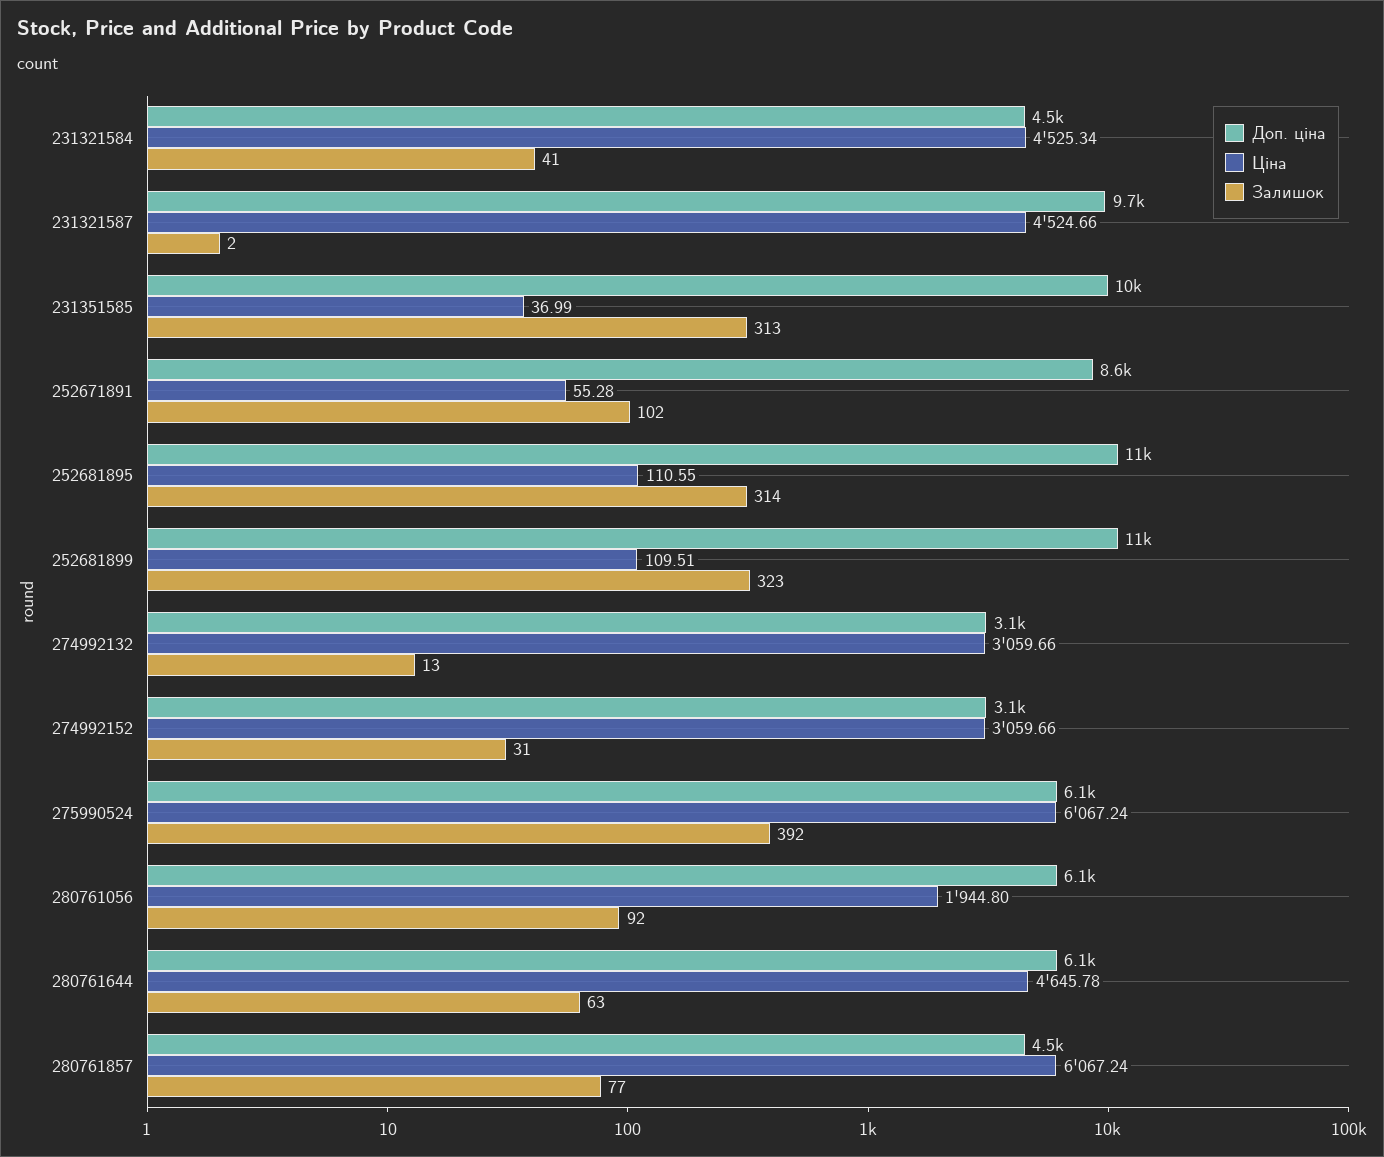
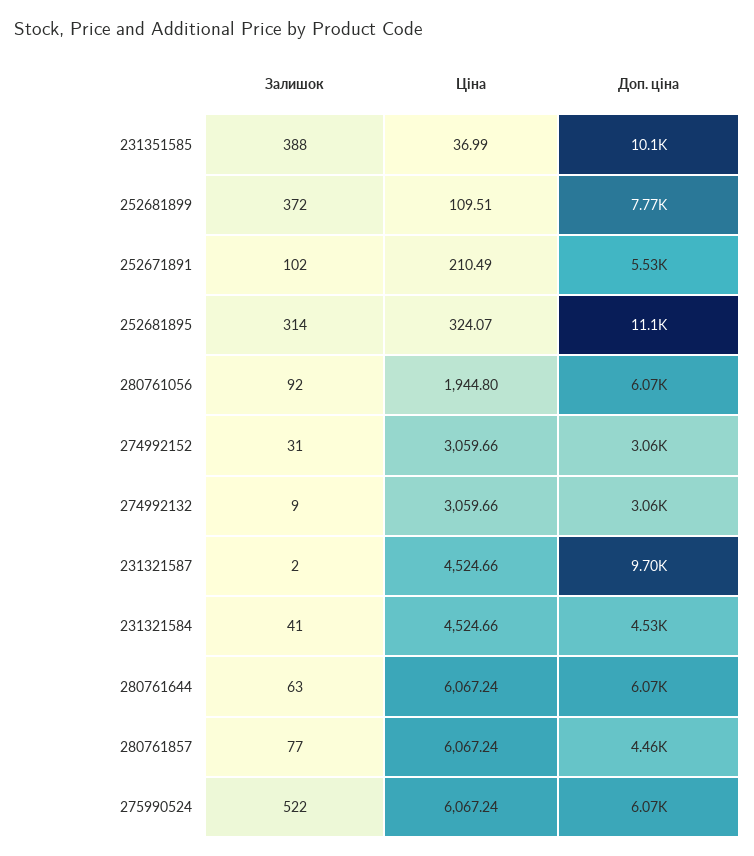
  {
    "Доп. ціна": {
      "231321584": 4530,
      "231321587": 9700,
      "231351585": 10100,
-     "252671891": 8600,
+     "252671891": 5530,
      "252681895": 11100,
-     "252681899": 11000,
+     "252681899": 7770,
      "274992132": 3060,
      "274992152": 3060,
      "275990524": 6070,
      "280761056": 6070,
      "280761644": 6070,
      "280761857": 4460
    },
    "Ціна": {
-     "231321584": 4525.34,
+     "231321584": 4524.66,
      "231321587": 4524.66,
      "231351585": 36.99,
-     "252671891": 55.28,
+     "252671891": 210.49,
-     "252681895": 110.55,
+     "252681895": 324.07,
      "252681899": 109.51,
      "274992132": 3059.66,
      "274992152": 3059.66,
      "275990524": 6067.24,
      "280761056": 1944.8,
-     "280761644": 4645.78,
+     "280761644": 6067.24,
      "280761857": 6067.24
    },
    "Залишок": {
      "231321584": 41,
      "231321587": 2,
-     "231351585": 313,
+     "231351585": 388,
      "252671891": 102,
      "252681895": 314,
-     "252681899": 323,
+     "252681899": 372,
-     "274992132": 13,
+     "274992132": 9,
      "274992152": 31,
-     "275990524": 392,
+     "275990524": 522,
      "280761056": 92,
      "280761644": 63,
      "280761857": 77
    }
  }

